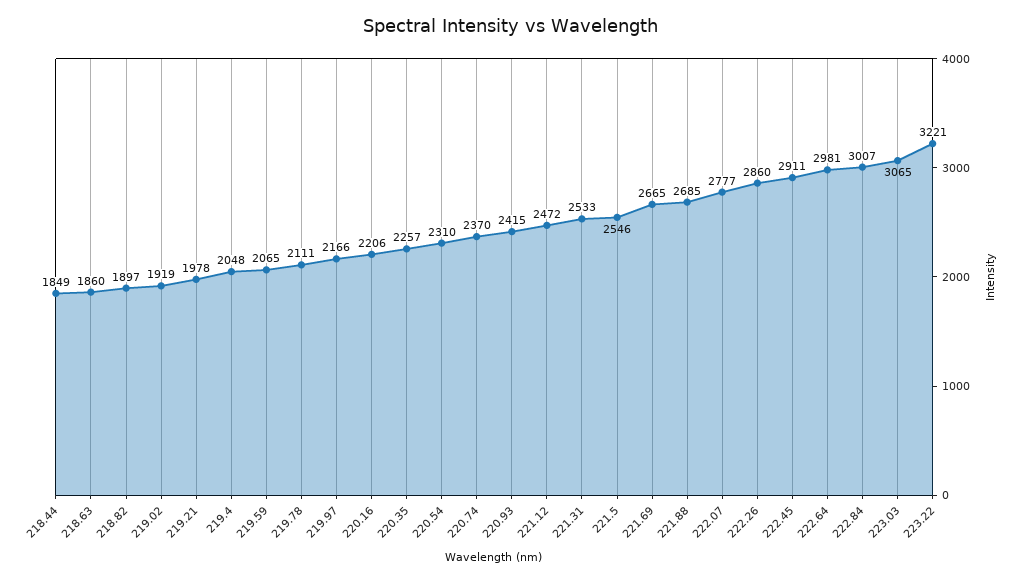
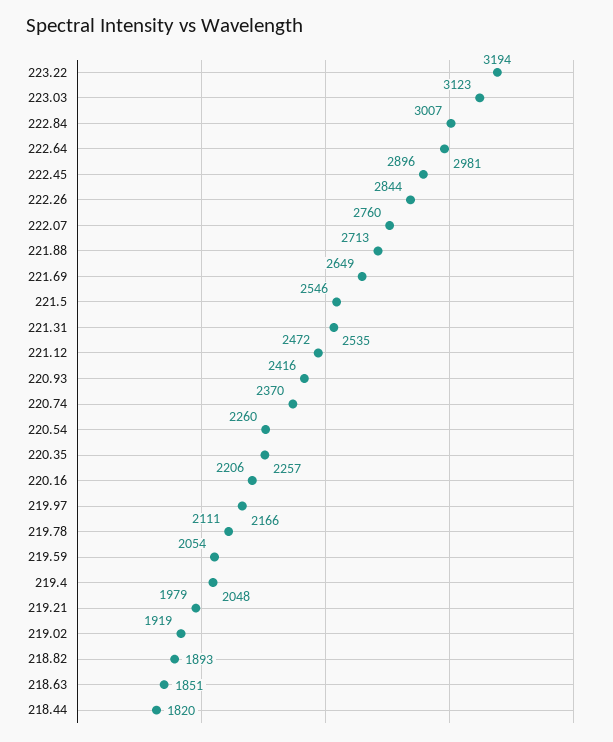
  {
-   "218.44": 1849,
+   "218.44": 1820,
-   "218.63": 1860,
+   "218.63": 1851,
-   "218.82": 1897,
+   "218.82": 1893,
    "219.02": 1919,
-   "219.21": 1978,
+   "219.21": 1979,
    "219.4": 2048,
-   "219.59": 2065,
+   "219.59": 2054,
    "219.78": 2111,
    "219.97": 2166,
    "220.16": 2206,
    "220.35": 2257,
-   "220.54": 2310,
+   "220.54": 2260,
    "220.74": 2370,
-   "220.93": 2415,
+   "220.93": 2416,
    "221.12": 2472,
-   "221.31": 2533,
+   "221.31": 2535,
    "221.5": 2546,
-   "221.69": 2665,
+   "221.69": 2649,
-   "221.88": 2685,
+   "221.88": 2713,
-   "222.07": 2777,
+   "222.07": 2760,
-   "222.26": 2860,
+   "222.26": 2844,
-   "222.45": 2911,
+   "222.45": 2896,
    "222.64": 2981,
    "222.84": 3007,
-   "223.03": 3065,
+   "223.03": 3123,
-   "223.22": 3221
+   "223.22": 3194
  }

